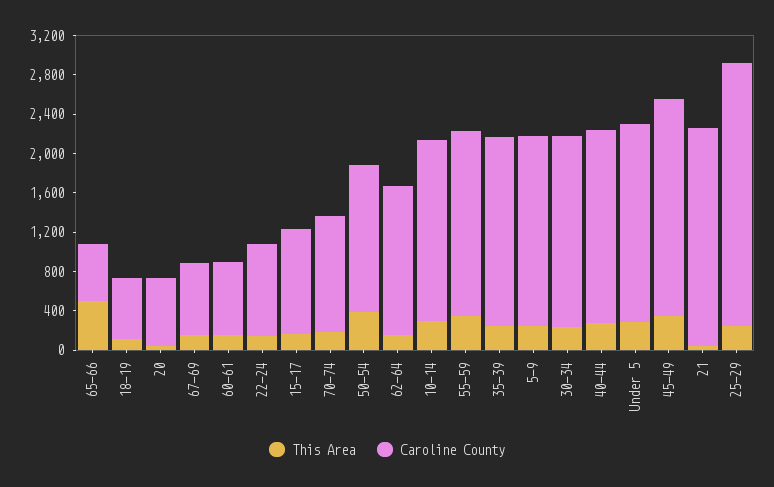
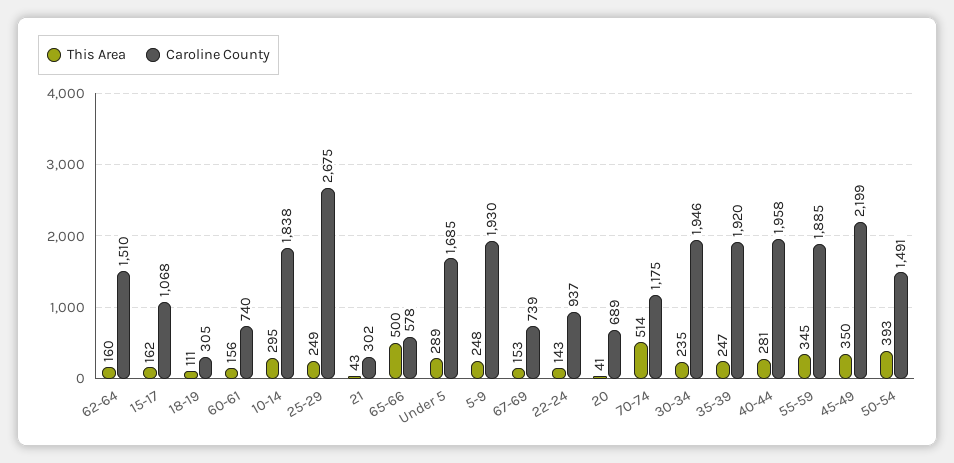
  {
    "This Area": {
      "65-66": 500,
      "18-19": 111,
      "20": 41,
      "67-69": 153,
      "60-61": 156,
      "22-24": 143,
      "15-17": 162,
-     "70-74": 200,
+     "70-74": 514,
      "50-54": 393,
      "62-64": 160,
      "10-14": 295,
      "55-59": 345,
      "35-39": 247,
      "5-9": 248,
      "30-34": 235,
      "40-44": 281,
      "Under 5": 289,
      "45-49": 350,
      "21": 43,
      "25-29": 249
    },
    "Caroline County": {
      "65-66": 578,
-     "18-19": 600,
+     "18-19": 305,
      "20": 689,
      "67-69": 739,
      "60-61": 740,
      "22-24": 937,
      "15-17": 1068,
      "70-74": 1175,
      "50-54": 1491,
      "62-64": 1510,
      "10-14": 1838,
      "55-59": 1885,
      "35-39": 1920,
      "5-9": 1930,
      "30-34": 1946,
      "40-44": 1958,
-     "Under 5": 2000,
+     "Under 5": 1685,
      "45-49": 2199,
-     "21": 2200,
+     "21": 302,
      "25-29": 2675
    }
  }

